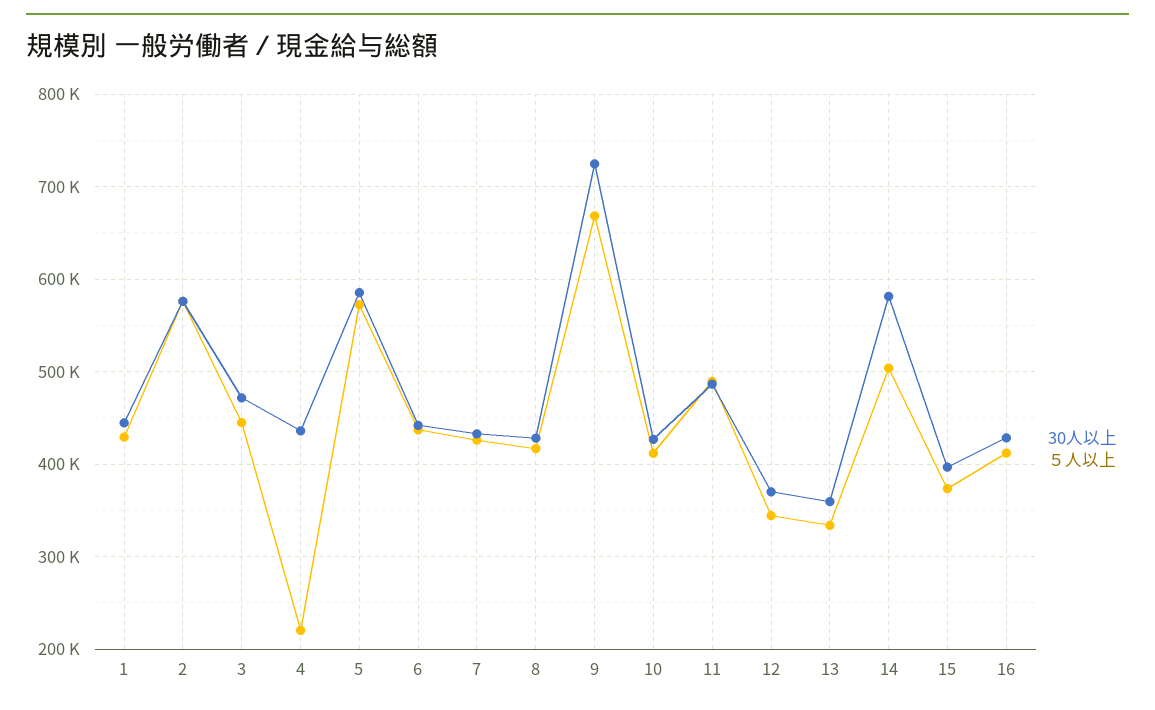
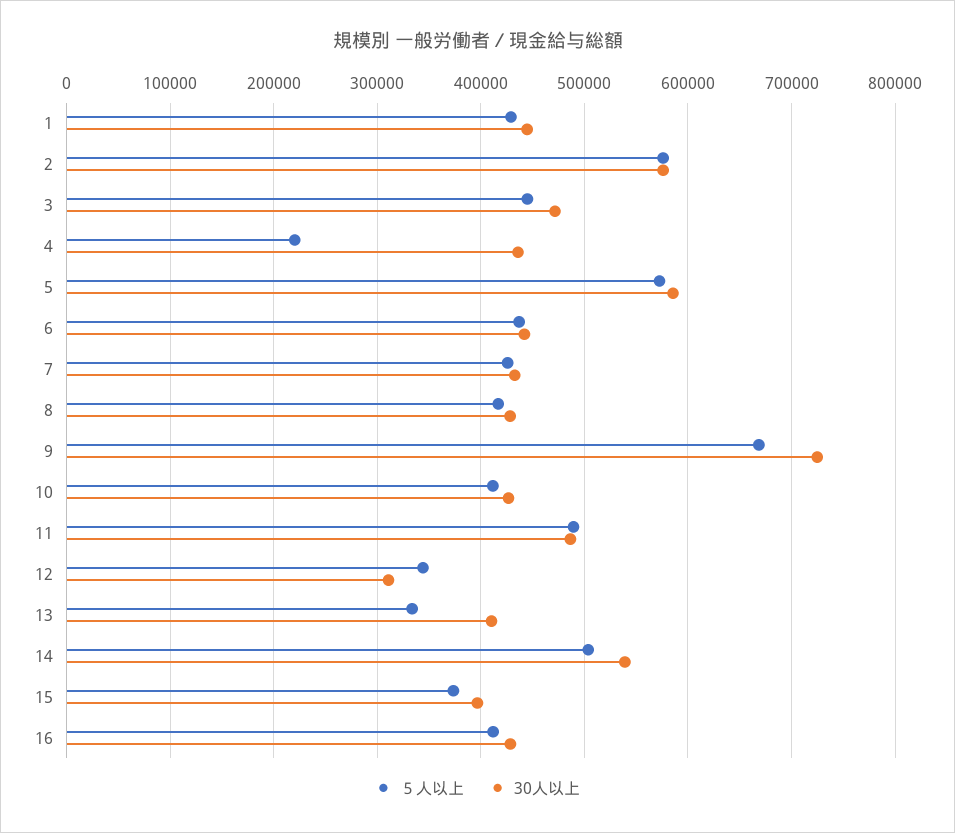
  {
    "30人以上": {
      "1": 440000,
      "2": 580000,
      "3": 470000,
      "4": 440000,
      "5": 590000,
      "6": 440000,
      "7": 430000,
      "8": 430000,
      "9": 720000,
      "10": 430000,
      "11": 490000,
-     "12": 370000,
+     "12": 310000,
-     "13": 360000,
+     "13": 410000,
-     "14": 580000,
+     "14": 540000,
      "15": 400000,
      "16": 430000
    },
    "５人以上": {
      "1": 430000,
      "2": 580000,
      "3": 440000,
      "4": 220000,
      "5": 570000,
      "6": 440000,
      "7": 430000,
      "8": 420000,
      "9": 670000,
      "10": 410000,
      "11": 490000,
      "12": 340000,
      "13": 330000,
      "14": 500000,
      "15": 370000,
      "16": 410000
    }
  }

